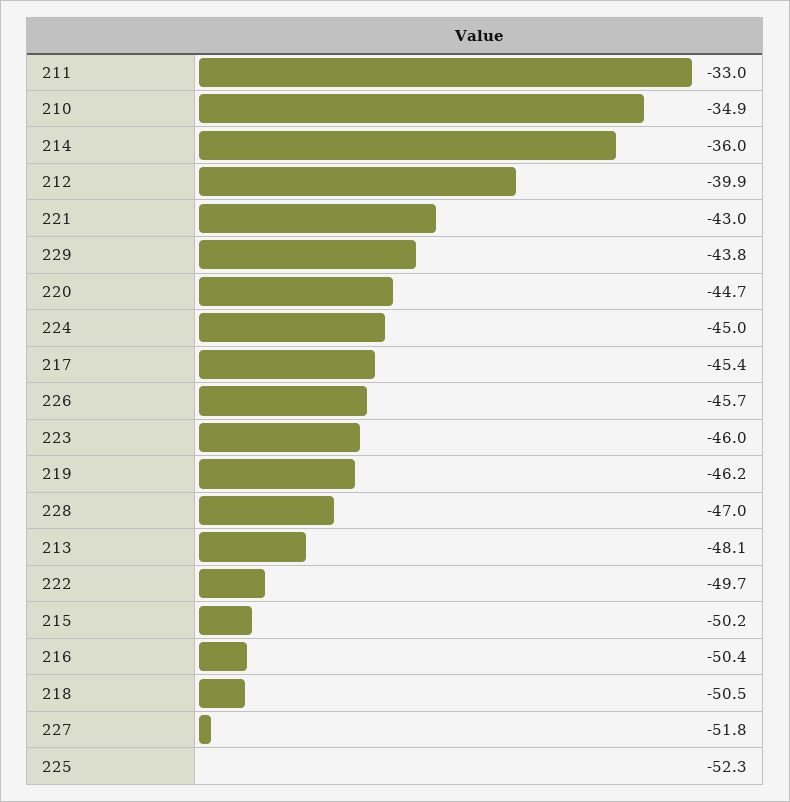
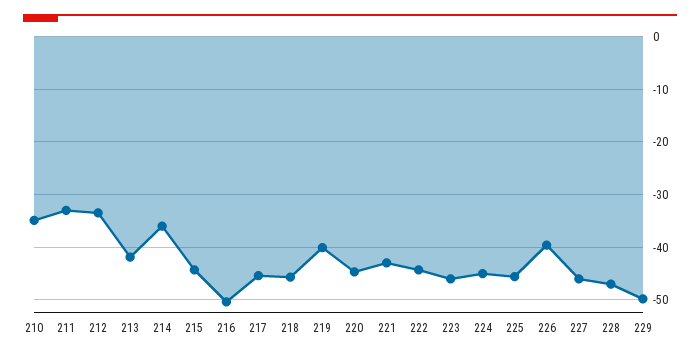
  {
    "211": -33,
    "210": -34.9,
    "214": -36,
-   "212": -39.9,
+   "212": -34,
    "221": -43,
-   "229": -43.8,
+   "229": -50,
    "220": -44.7,
    "224": -45,
    "217": -45.4,
-   "226": -45.7,
+   "226": -40,
    "223": -46,
-   "219": -46.2,
+   "219": -40,
    "228": -47,
-   "213": -48.1,
+   "213": -42,
-   "222": -49.7,
+   "222": -44,
-   "215": -50.2,
+   "215": -44,
    "216": -50.4,
-   "218": -50.5,
+   "218": -46,
-   "227": -51.8,
+   "227": -46,
-   "225": -52.3
+   "225": -46
  }

